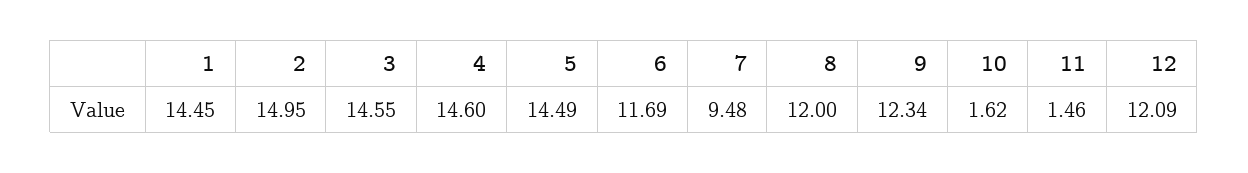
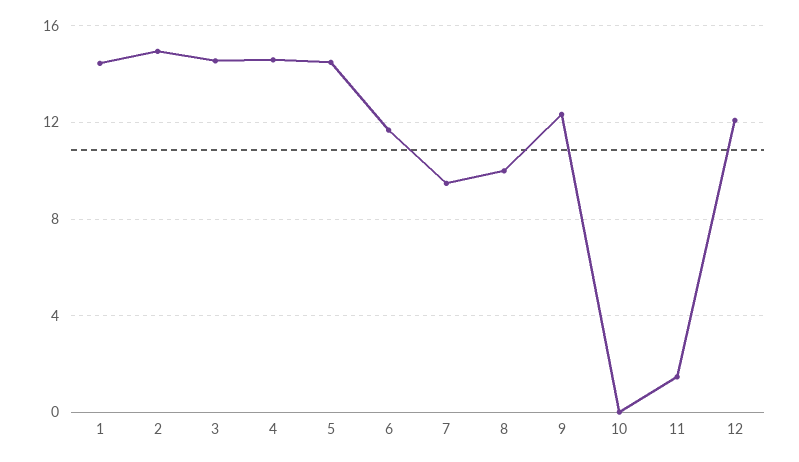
  {
    "1": 14.45,
    "2": 14.95,
    "3": 14.55,
    "4": 14.6,
    "5": 14.49,
    "6": 11.69,
    "7": 9.48,
-   "8": 12,
+   "8": 10,
    "9": 12.34,
-   "10": 1.62,
+   "10": 0,
    "11": 1.46,
    "12": 12.09
  }

